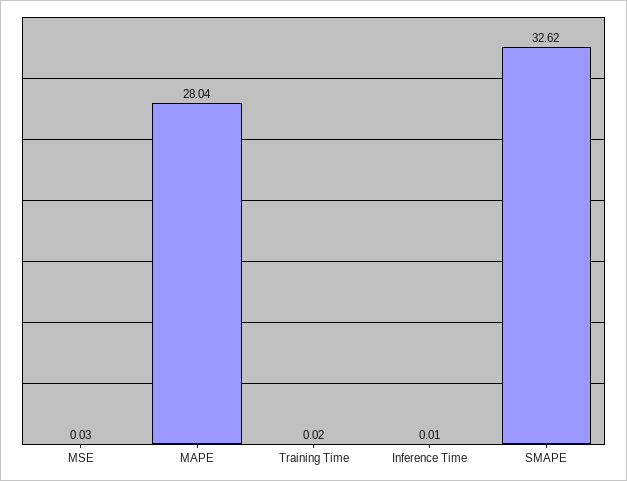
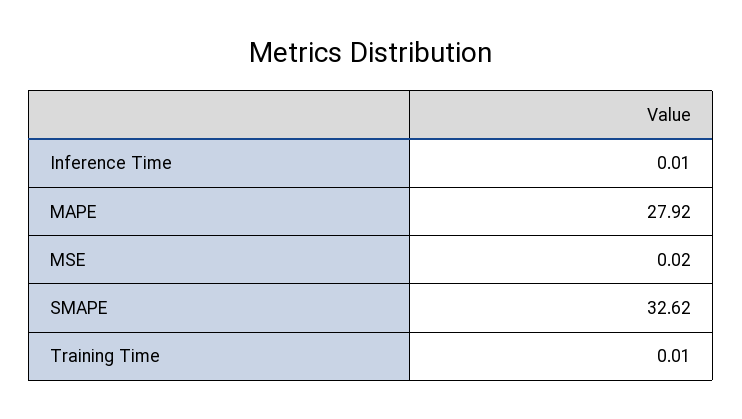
  {
-   "MSE": 0.03,
+   "MSE": 0.02,
-   "MAPE": 28.04,
+   "MAPE": 27.92,
-   "Training Time": 0.02,
+   "Training Time": 0.01,
    "Inference Time": 0.01,
    "SMAPE": 32.62
  }

